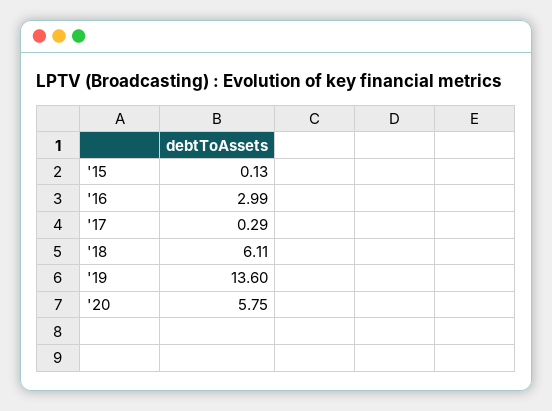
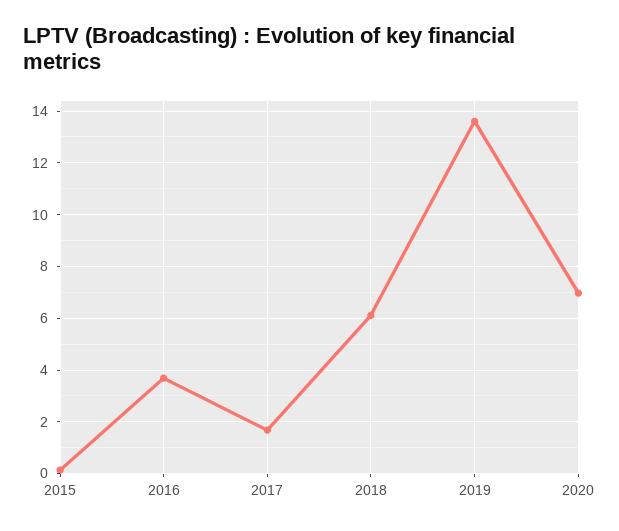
  {
    "'15": 0.13,
-   "'16": 2.99,
+   "'16": 3.75,
-   "'17": 0.29,
+   "'17": 1.75,
    "'18": 6.11,
    "'19": 13.6,
-   "'20": 5.75
+   "'20": 7
  }

